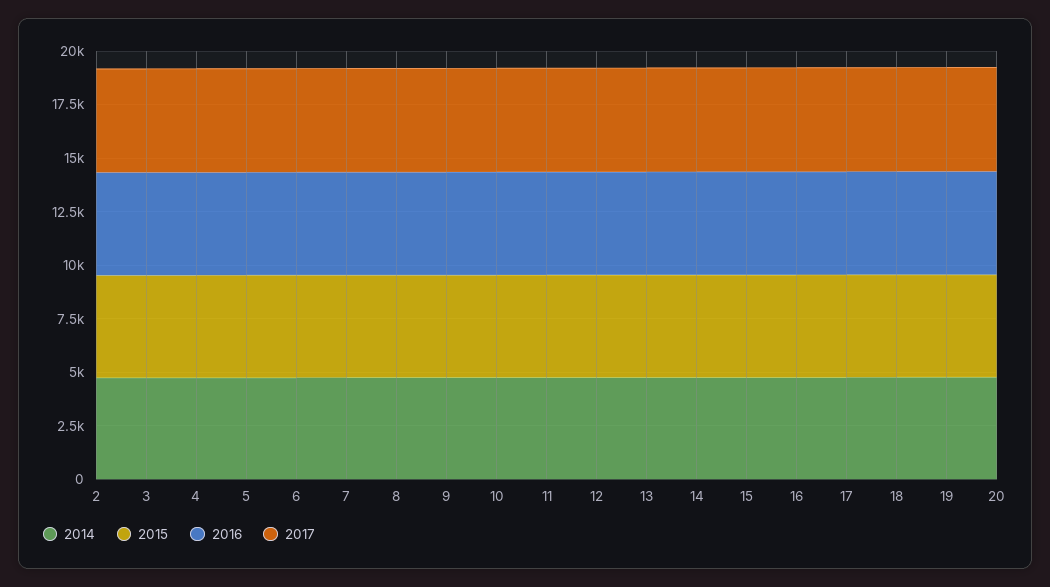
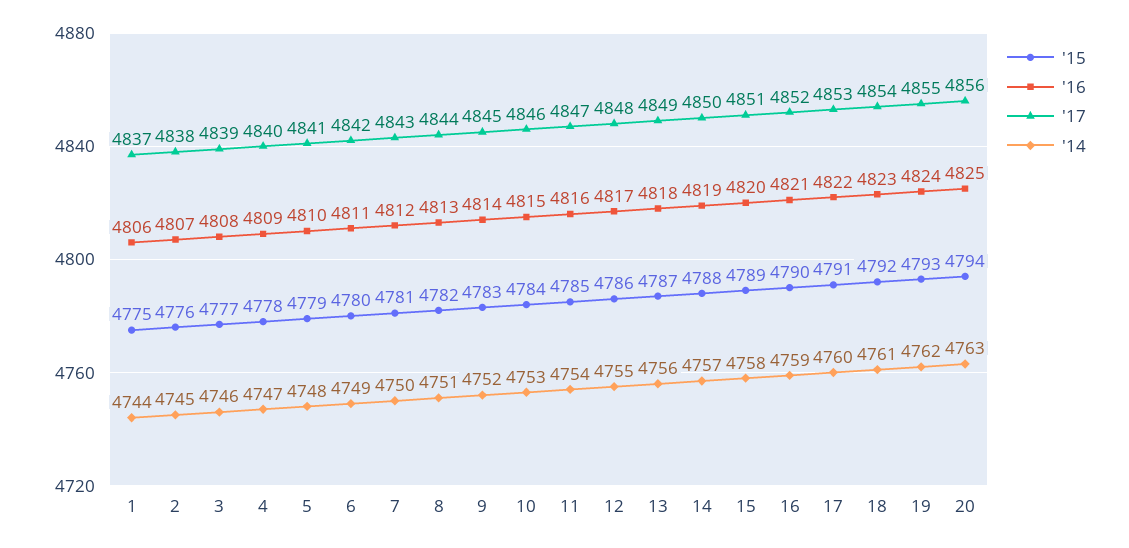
  {
    "2014": {
      "2": 4745,
      "3": 4746,
      "4": 4747,
      "5": 4748,
      "6": 4749,
      "7": 4750,
      "8": 4751,
      "9": 4752,
      "10": 4753,
      "11": 4754,
      "12": 4755,
      "13": 4756,
      "14": 4757,
      "15": 4758,
      "16": 4759,
      "17": 4760,
      "18": 4761,
      "19": 4762,
-     "20": 4763
+     "20": 4763,
+     "1": 4744
    },
    "2015": {
      "2": 4776,
      "3": 4777,
      "4": 4778,
      "5": 4779,
      "6": 4780,
      "7": 4781,
      "8": 4782,
      "9": 4783,
      "10": 4784,
      "11": 4785,
      "12": 4786,
      "13": 4787,
      "14": 4788,
      "15": 4789,
      "16": 4790,
      "17": 4791,
      "18": 4792,
      "19": 4793,
-     "20": 4794
+     "20": 4794,
+     "1": 4775
    },
    "2016": {
      "2": 4807,
      "3": 4808,
      "4": 4809,
      "5": 4810,
      "6": 4811,
      "7": 4812,
      "8": 4813,
      "9": 4814,
      "10": 4815,
      "11": 4816,
      "12": 4817,
      "13": 4818,
      "14": 4819,
      "15": 4820,
      "16": 4821,
      "17": 4822,
      "18": 4823,
      "19": 4824,
-     "20": 4825
+     "20": 4825,
+     "1": 4806
    },
    "2017": {
      "2": 4838,
      "3": 4839,
      "4": 4840,
      "5": 4841,
      "6": 4842,
      "7": 4843,
      "8": 4844,
      "9": 4845,
      "10": 4846,
      "11": 4847,
      "12": 4848,
      "13": 4849,
      "14": 4850,
      "15": 4851,
      "16": 4852,
      "17": 4853,
      "18": 4854,
      "19": 4855,
-     "20": 4856
+     "20": 4856,
+     "1": 4837
    }
  }

